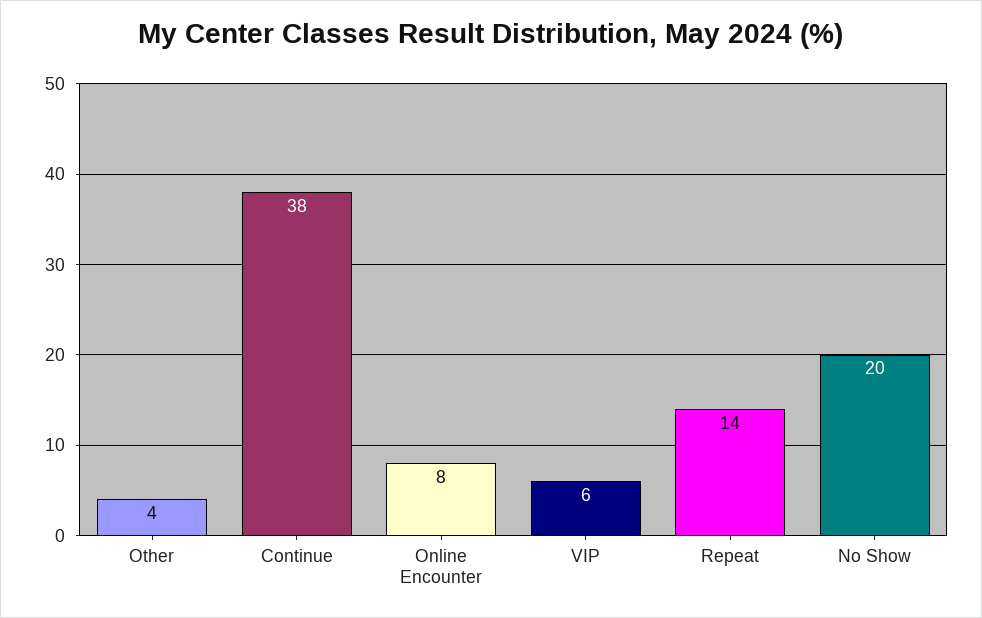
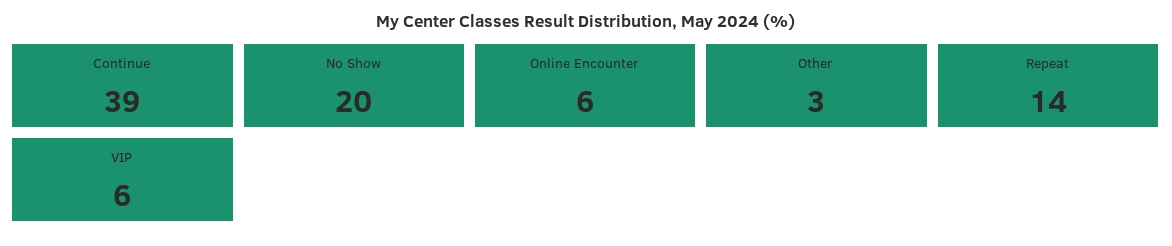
  {
-   "Other": 4,
+   "Other": 3,
-   "Continue": 38,
+   "Continue": 39,
-   "Online Encounter": 8,
+   "Online Encounter": 6,
    "VIP": 6,
    "Repeat": 14,
    "No Show": 20
  }

